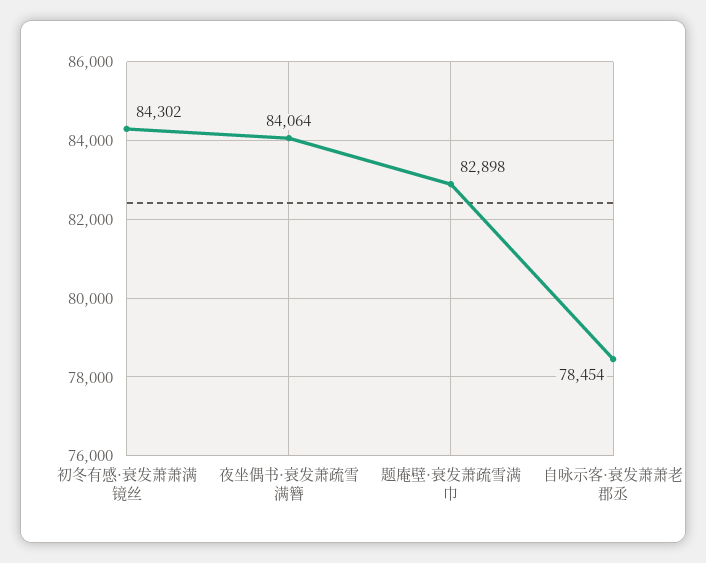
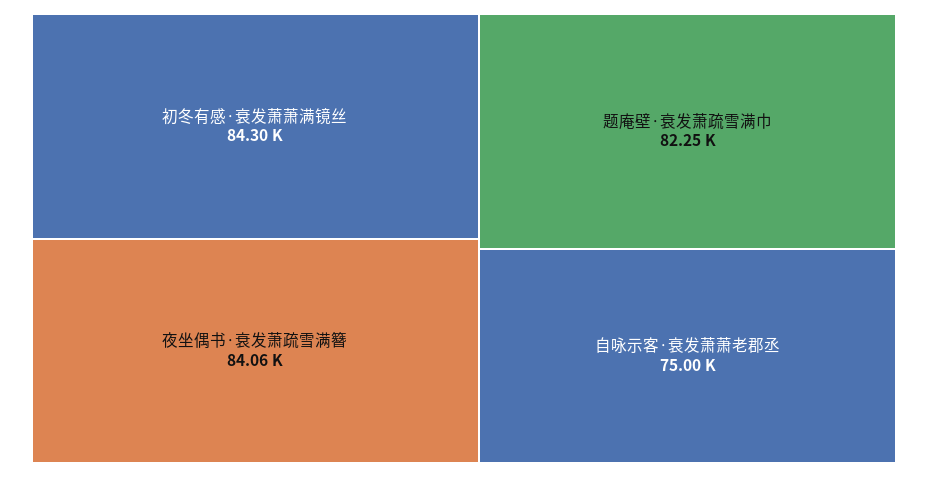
  {
    "初冬有感·衰发萧萧满镜丝": 84302,
    "夜坐偶书·衰发萧疏雪满簪": 84064,
-   "题庵壁·衰发萧疏雪满巾": 82898,
+   "题庵壁·衰发萧疏雪满巾": 82250,
-   "自咏示客·衰发萧萧老郡丞": 78454
+   "自咏示客·衰发萧萧老郡丞": 75000
  }

